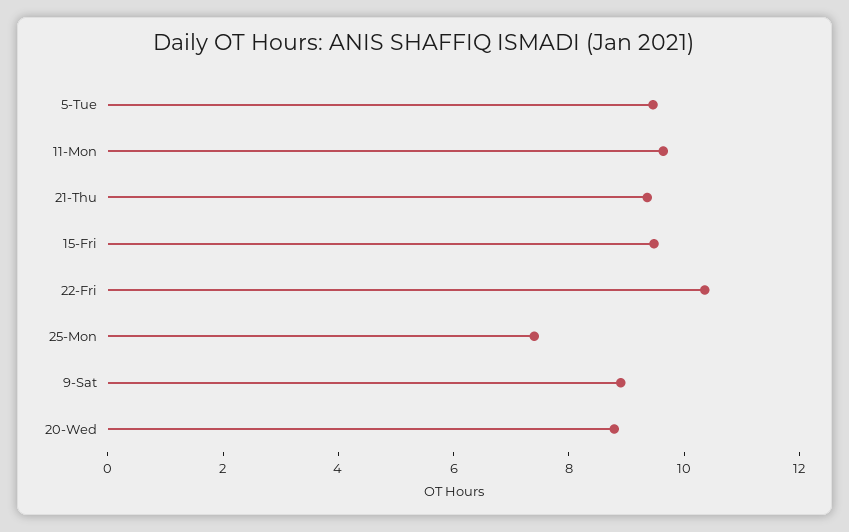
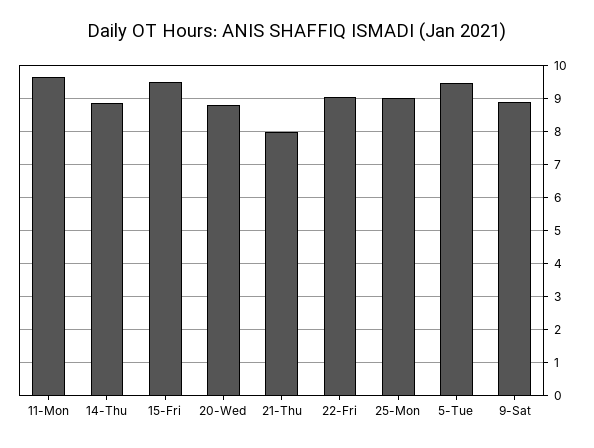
  {
    "5-Tue": 9.4,
    "11-Mon": 9.6,
-   "21-Thu": 9.5,
+   "21-Thu": 8,
    "15-Fri": 9.4,
-   "22-Fri": 10.5,
+   "22-Fri": 9,
-   "25-Mon": 7.5,
+   "25-Mon": 9,
    "9-Sat": 9,
-   "20-Wed": 8.8
+   "20-Wed": 8.8,
+   "14-Thu": 8.8
  }

